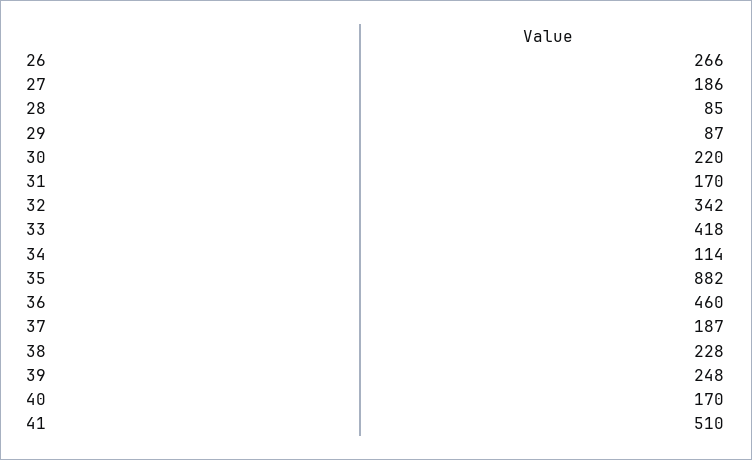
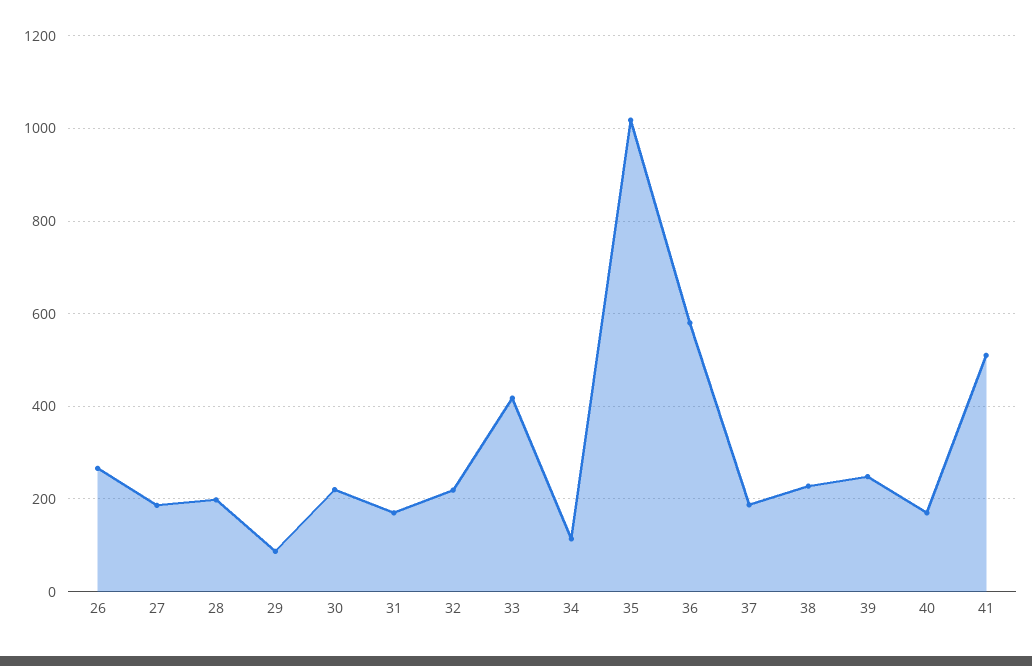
  {
    "26": 266,
    "27": 186,
-   "28": 85,
+   "28": 200,
    "29": 87,
    "30": 220,
    "31": 170,
-   "32": 342,
+   "32": 220,
    "33": 418,
    "34": 114,
-   "35": 882,
+   "35": 1020,
-   "36": 460,
+   "36": 580,
    "37": 187,
    "38": 228,
    "39": 248,
    "40": 170,
    "41": 510
  }

